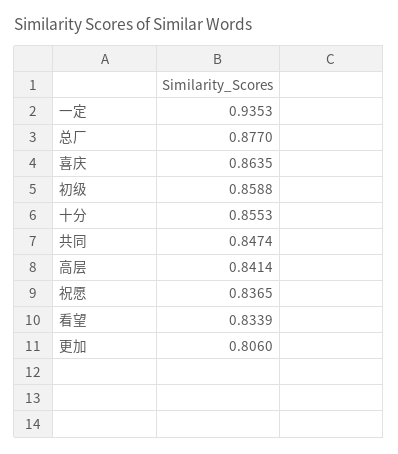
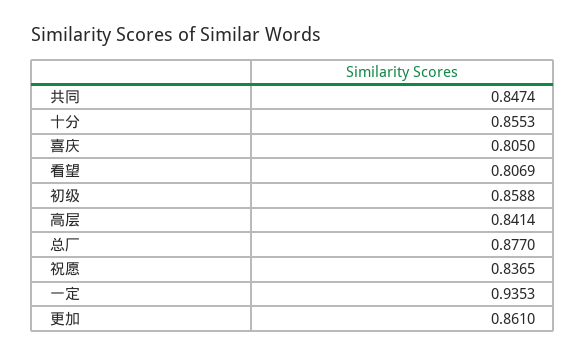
  {
    "一定": 0.9353,
    "总厂": 0.877,
-   "喜庆": 0.8635,
+   "喜庆": 0.805,
    "初级": 0.8588,
    "十分": 0.8553,
    "共同": 0.8474,
    "高层": 0.8414,
    "祝愿": 0.8365,
-   "看望": 0.8339,
+   "看望": 0.8069,
-   "更加": 0.806
+   "更加": 0.861
  }

